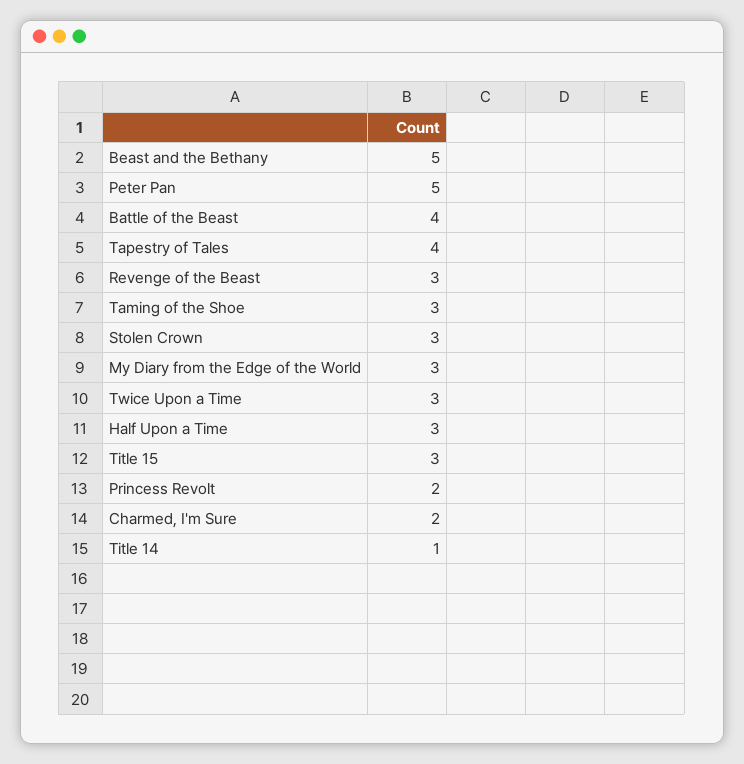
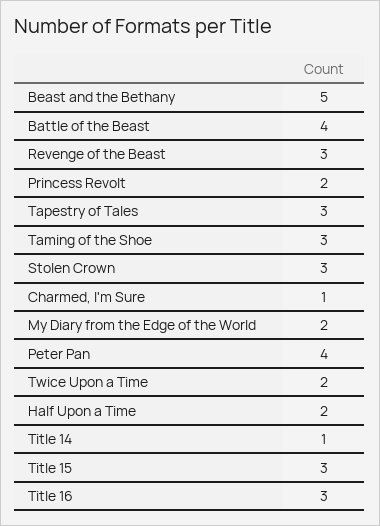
  {
    "Beast and the Bethany": 5,
-   "Peter Pan": 5,
+   "Peter Pan": 4,
    "Battle of the Beast": 4,
-   "Tapestry of Tales": 4,
+   "Tapestry of Tales": 3,
    "Revenge of the Beast": 3,
    "Taming of the Shoe": 3,
    "Stolen Crown": 3,
-   "My Diary from the Edge of the World": 3,
+   "My Diary from the Edge of the World": 2,
-   "Twice Upon a Time": 3,
+   "Twice Upon a Time": 2,
-   "Half Upon a Time": 3,
+   "Half Upon a Time": 2,
    "Title 15": 3,
    "Princess Revolt": 2,
-   "Charmed, I'm Sure": 2,
+   "Charmed, I'm Sure": 1,
-   "Title 14": 1
+   "Title 14": 1,
+   "Title 16": 3
  }

